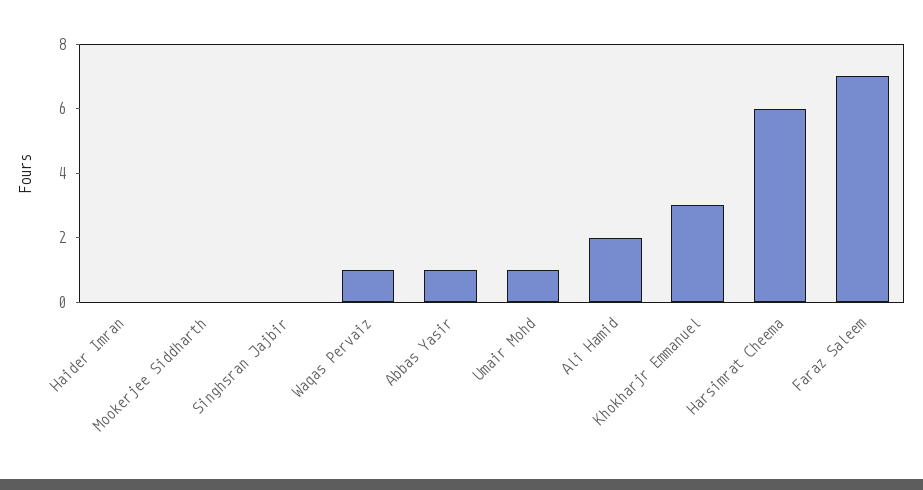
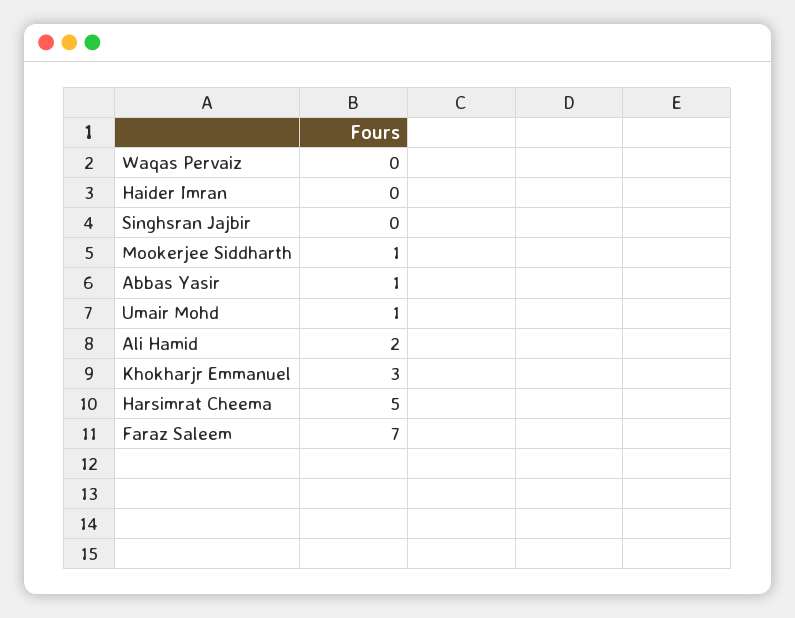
  {
    "Haider Imran": 0,
-   "Mookerjee Siddharth": 0,
+   "Mookerjee Siddharth": 1,
    "Singhsran Jajbir": 0,
-   "Waqas Pervaiz": 1,
+   "Waqas Pervaiz": 0,
    "Abbas Yasir": 1,
    "Umair Mohd": 1,
    "Ali Hamid": 2,
    "Khokharjr Emmanuel": 3,
-   "Harsimrat Cheema": 6,
+   "Harsimrat Cheema": 5,
    "Faraz Saleem": 7
  }

